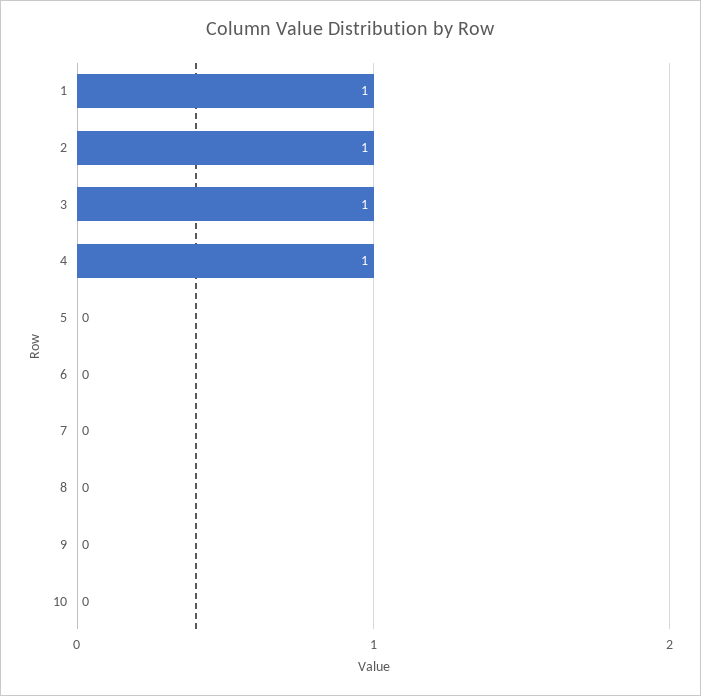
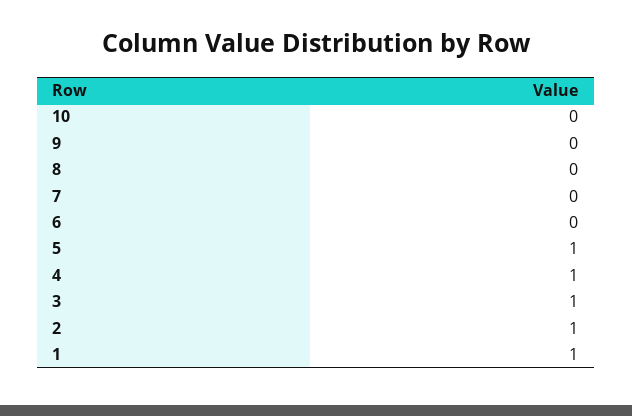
  {
    "1": 1,
    "2": 1,
    "3": 1,
    "4": 1,
-   "5": 0,
+   "5": 1,
    "6": 0,
    "7": 0,
    "8": 0,
    "9": 0,
    "10": 0
  }

